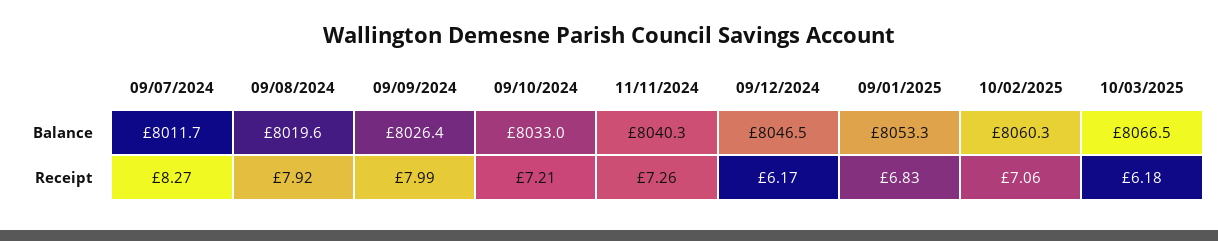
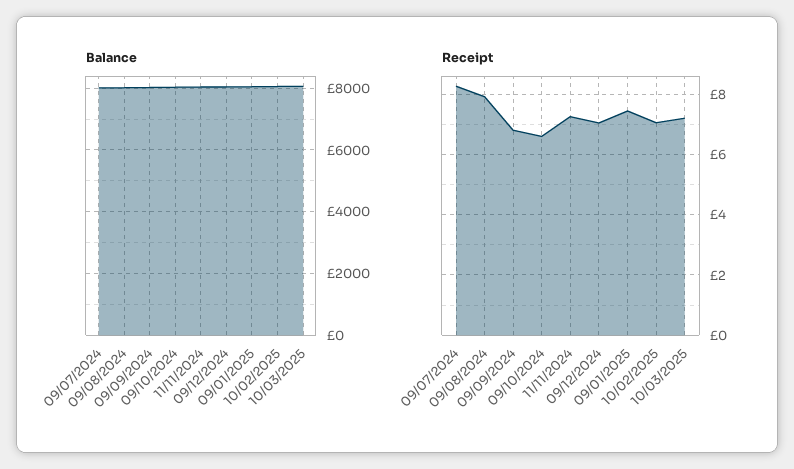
  {
    "Balance": {
      "09/07/2024": 8011.7,
      "09/08/2024": 8019.6,
      "09/09/2024": 8026.4,
      "09/10/2024": 8033,
      "11/11/2024": 8040.3,
      "09/12/2024": 8046.5,
      "09/01/2025": 8053.3,
      "10/02/2025": 8060.3,
      "10/03/2025": 8066.5
    },
    "Receipt": {
      "09/07/2024": 8.27,
      "09/08/2024": 7.92,
-     "09/09/2024": 7.99,
+     "09/09/2024": 6.8,
-     "09/10/2024": 7.21,
+     "09/10/2024": 6.6,
      "11/11/2024": 7.26,
-     "09/12/2024": 6.17,
+     "09/12/2024": 7,
-     "09/01/2025": 6.83,
+     "09/01/2025": 7.4,
      "10/02/2025": 7.06,
-     "10/03/2025": 6.18
+     "10/03/2025": 7.2
    }
  }

